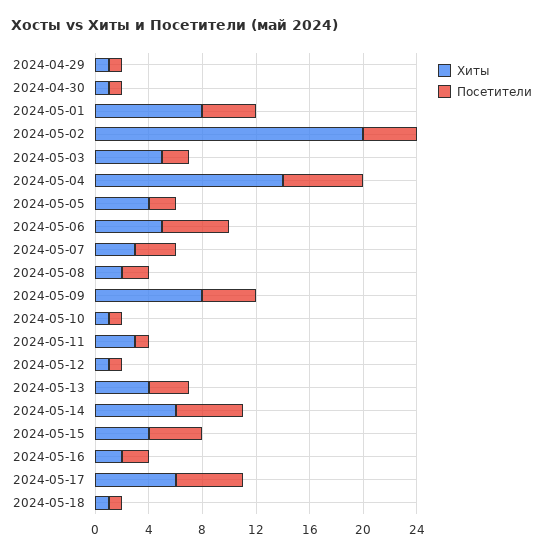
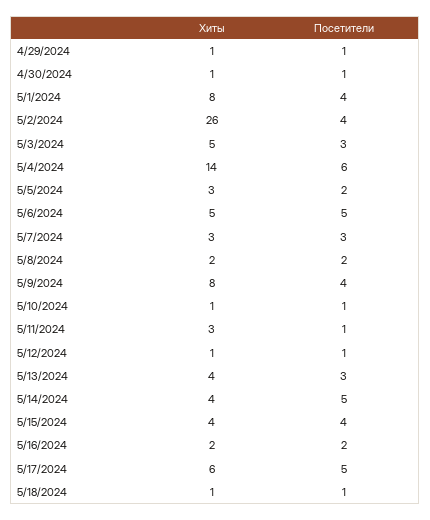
  {
    "Хиты": {
      "2024-04-29": 1,
      "2024-04-30": 1,
      "2024-05-01": 8,
-     "2024-05-02": 20,
+     "2024-05-02": 26,
      "2024-05-03": 5,
      "2024-05-04": 14,
-     "2024-05-05": 4,
+     "2024-05-05": 3,
      "2024-05-06": 5,
      "2024-05-07": 3,
      "2024-05-08": 2,
      "2024-05-09": 8,
      "2024-05-10": 1,
      "2024-05-11": 3,
      "2024-05-12": 1,
      "2024-05-13": 4,
-     "2024-05-14": 6,
+     "2024-05-14": 4,
      "2024-05-15": 4,
      "2024-05-16": 2,
      "2024-05-17": 6,
      "2024-05-18": 1
    },
    "Посетители": {
      "2024-04-29": 1,
      "2024-04-30": 1,
      "2024-05-01": 4,
      "2024-05-02": 4,
-     "2024-05-03": 2,
+     "2024-05-03": 3,
      "2024-05-04": 6,
      "2024-05-05": 2,
      "2024-05-06": 5,
      "2024-05-07": 3,
      "2024-05-08": 2,
      "2024-05-09": 4,
      "2024-05-10": 1,
      "2024-05-11": 1,
      "2024-05-12": 1,
      "2024-05-13": 3,
      "2024-05-14": 5,
      "2024-05-15": 4,
      "2024-05-16": 2,
      "2024-05-17": 5,
      "2024-05-18": 1
    }
  }

